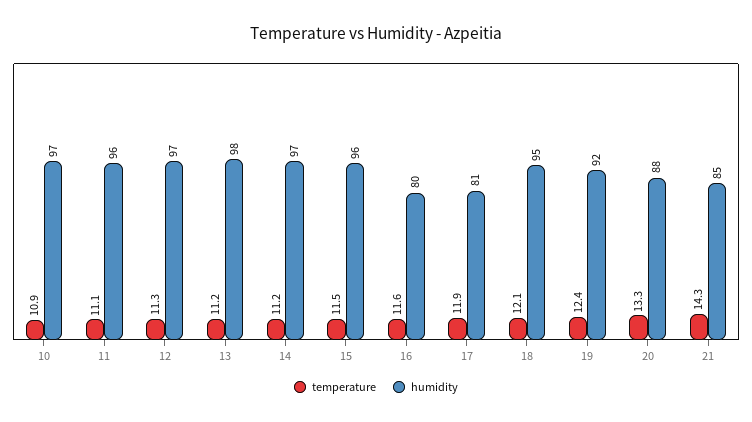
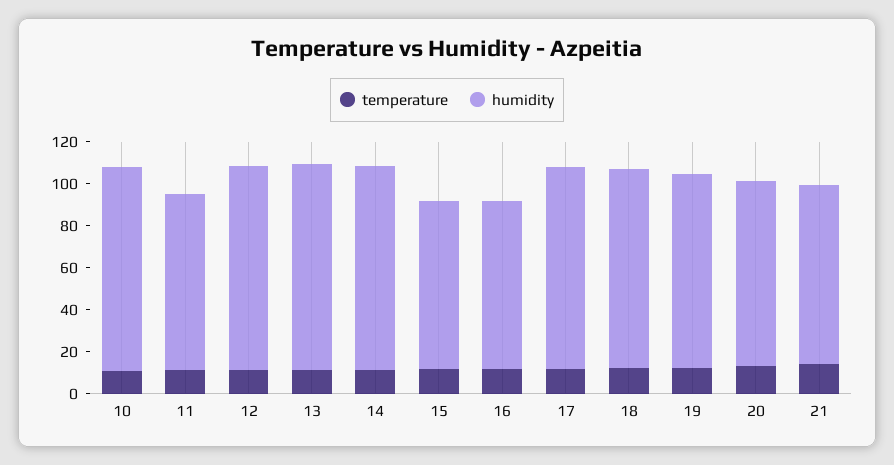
  {
    "temperature": {
      "10": 10.9,
      "11": 11.1,
      "12": 11.3,
      "13": 11.2,
      "14": 11.2,
      "15": 11.5,
      "16": 11.6,
      "17": 11.9,
      "18": 12.1,
      "19": 12.4,
      "20": 13.3,
      "21": 14.3
    },
    "humidity": {
      "10": 97,
-     "11": 96,
+     "11": 85,
      "12": 97,
      "13": 98,
      "14": 97,
-     "15": 96,
+     "15": 80,
      "16": 80,
-     "17": 81,
+     "17": 95,
      "18": 95,
      "19": 92,
      "20": 88,
      "21": 85
    }
  }

